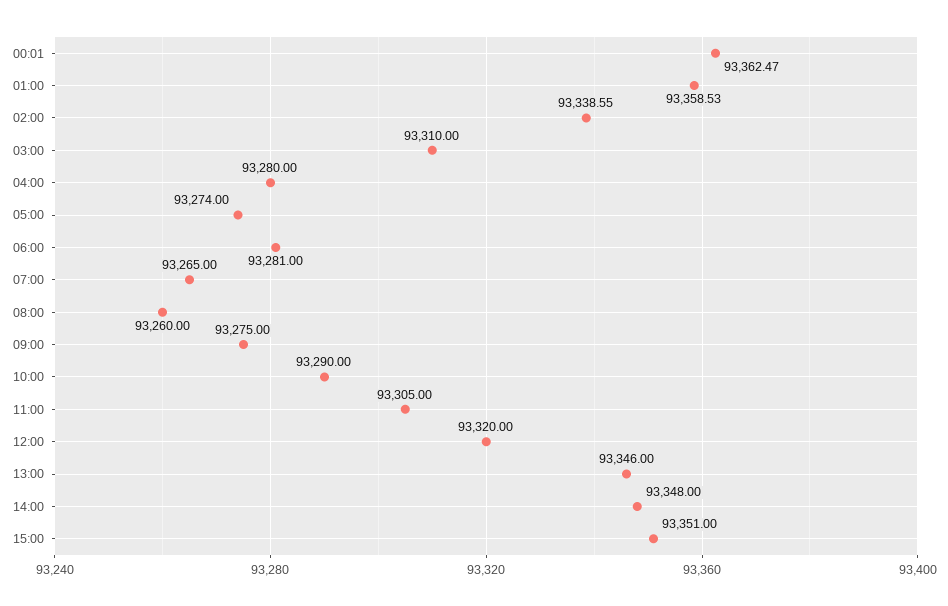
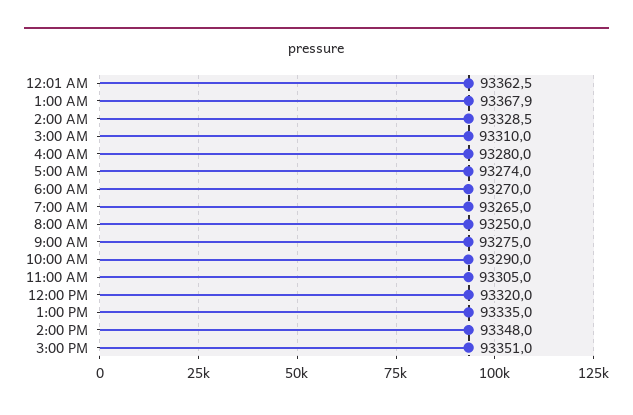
  {
    "00:01": 93362.47,
-   "01:00": 93358.53,
+   "01:00": 93367.9,
-   "02:00": 93338.55,
+   "02:00": 93328.5,
    "03:00": 93310,
    "04:00": 93280,
    "05:00": 93274,
-   "06:00": 93281,
+   "06:00": 93270,
    "07:00": 93265,
-   "08:00": 93260,
+   "08:00": 93250,
    "09:00": 93275,
    "10:00": 93290,
    "11:00": 93305,
    "12:00": 93320,
-   "13:00": 93346,
+   "13:00": 93335,
    "14:00": 93348,
    "15:00": 93351
  }

